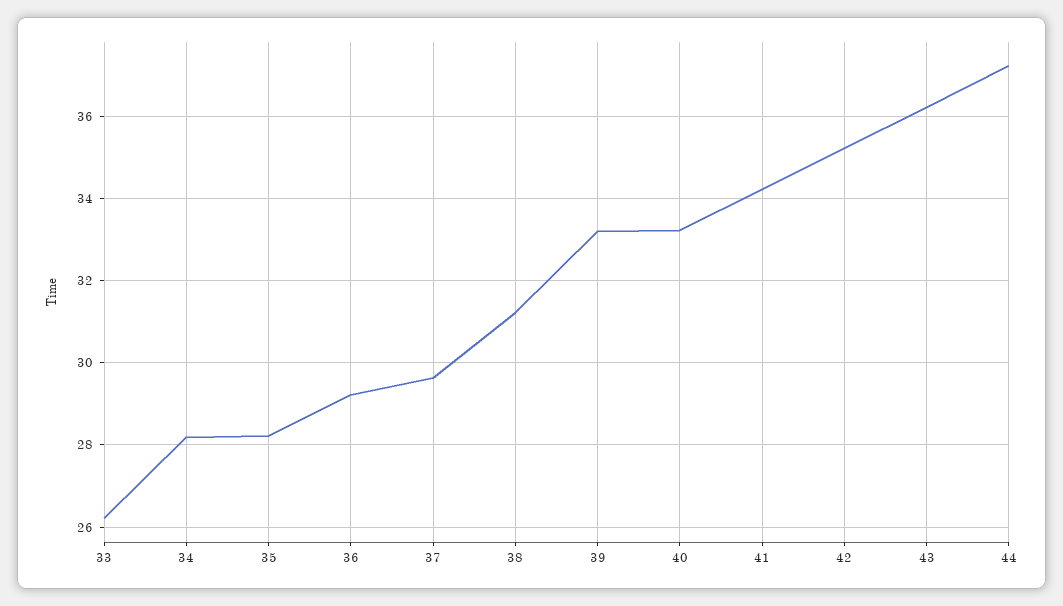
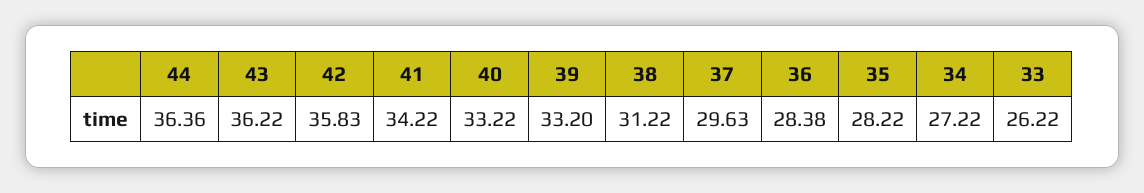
  {
    "33": 26.22,
-   "34": 28.2,
+   "34": 27.22,
    "35": 28.22,
-   "36": 29.2,
+   "36": 28.38,
    "37": 29.63,
    "38": 31.22,
    "39": 33.2,
    "40": 33.22,
    "41": 34.22,
-   "42": 35.2,
+   "42": 35.83,
    "43": 36.22,
-   "44": 37.2
+   "44": 36.36
  }

